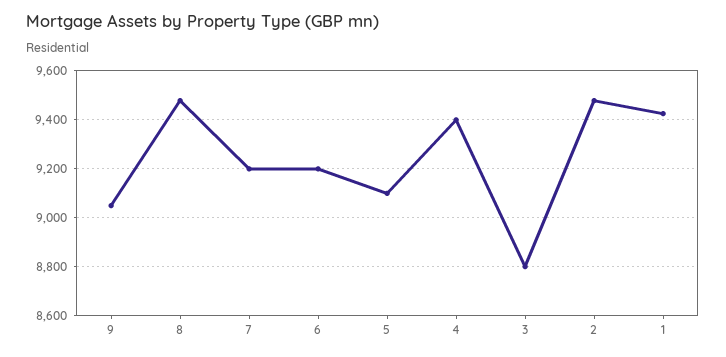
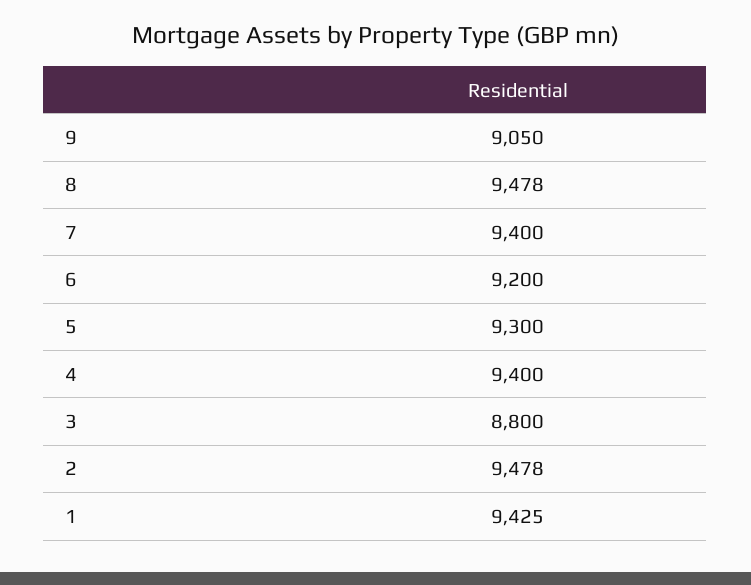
  {
    "9": 9050,
    "8": 9478,
-   "7": 9200,
+   "7": 9400,
    "6": 9200,
-   "5": 9100,
+   "5": 9300,
    "4": 9400,
    "3": 8800,
    "2": 9478,
    "1": 9425
  }

